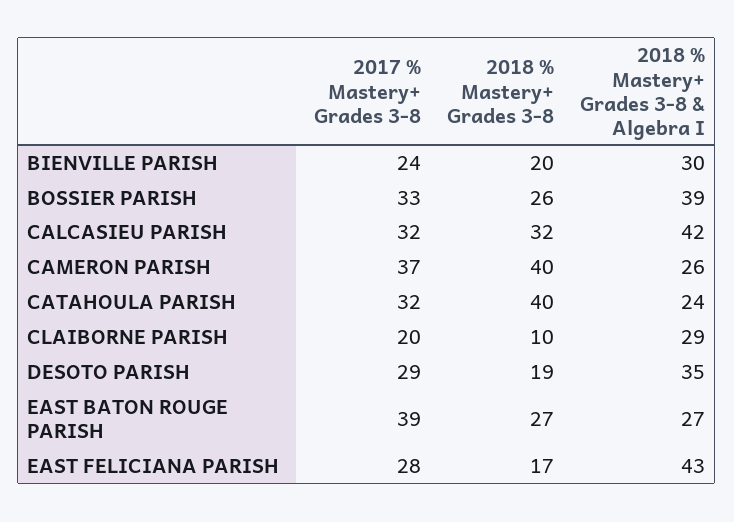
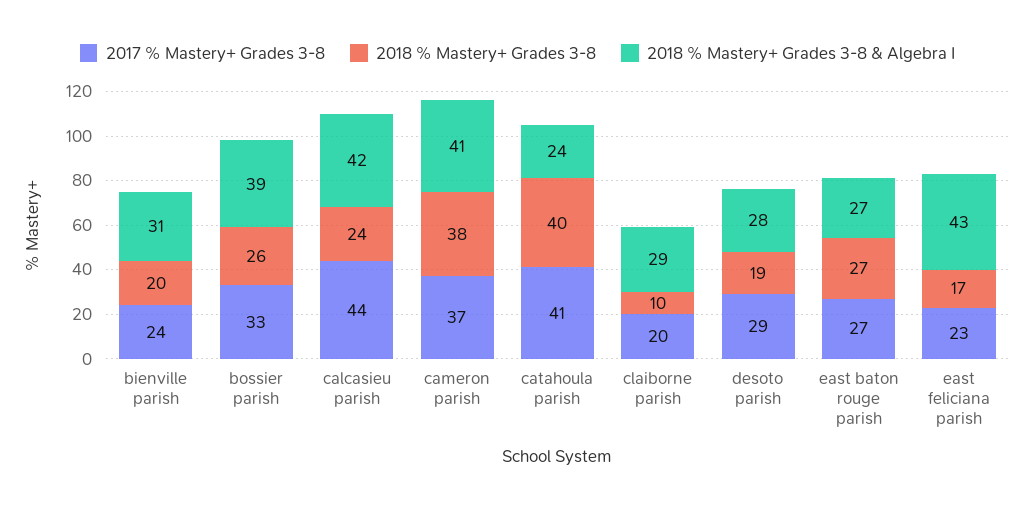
  {
    "2017 % Mastery+ Grades 3-8": {
      "BIENVILLE PARISH": 24,
      "BOSSIER PARISH": 33,
-     "CALCASIEU PARISH": 32,
+     "CALCASIEU PARISH": 44,
      "CAMERON PARISH": 37,
-     "CATAHOULA PARISH": 32,
+     "CATAHOULA PARISH": 41,
      "CLAIBORNE PARISH": 20,
      "DESOTO PARISH": 29,
-     "EAST BATON ROUGE PARISH": 39,
+     "EAST BATON ROUGE PARISH": 27,
-     "EAST FELICIANA PARISH": 28
+     "EAST FELICIANA PARISH": 23
    },
    "2018 % Mastery+ Grades 3-8": {
      "BIENVILLE PARISH": 20,
      "BOSSIER PARISH": 26,
-     "CALCASIEU PARISH": 32,
+     "CALCASIEU PARISH": 24,
-     "CAMERON PARISH": 40,
+     "CAMERON PARISH": 38,
      "CATAHOULA PARISH": 40,
      "CLAIBORNE PARISH": 10,
      "DESOTO PARISH": 19,
      "EAST BATON ROUGE PARISH": 27,
      "EAST FELICIANA PARISH": 17
    },
    "2018 % Mastery+ Grades 3-8 & Algebra I": {
-     "BIENVILLE PARISH": 30,
+     "BIENVILLE PARISH": 31,
      "BOSSIER PARISH": 39,
      "CALCASIEU PARISH": 42,
-     "CAMERON PARISH": 26,
+     "CAMERON PARISH": 41,
      "CATAHOULA PARISH": 24,
      "CLAIBORNE PARISH": 29,
-     "DESOTO PARISH": 35,
+     "DESOTO PARISH": 28,
      "EAST BATON ROUGE PARISH": 27,
      "EAST FELICIANA PARISH": 43
    }
  }

